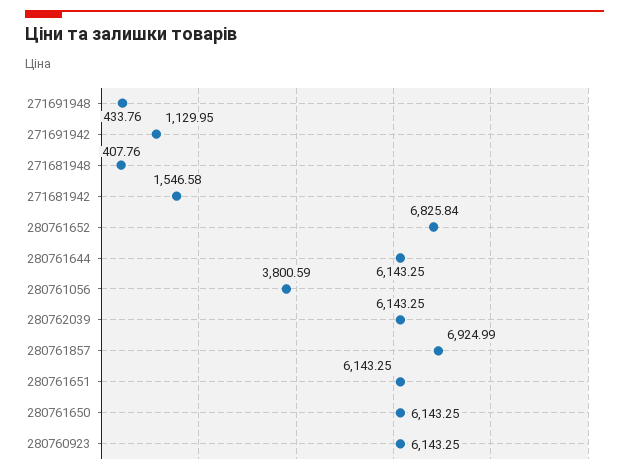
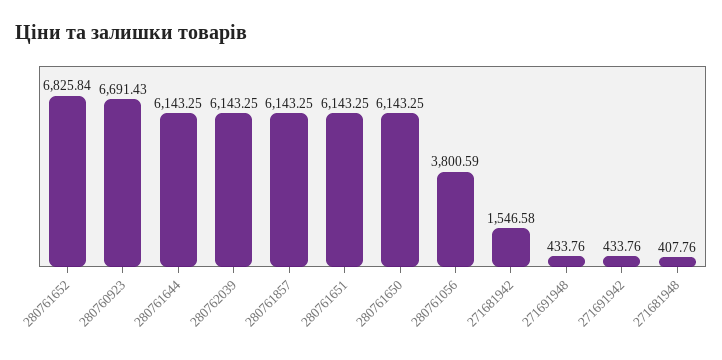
  {
    "271691948": 433.76,
-   "271691942": 1129.95,
+   "271691942": 433.76,
    "271681948": 407.76,
    "271681942": 1546.58,
    "280761652": 6825.84,
    "280761644": 6143.25,
    "280761056": 3800.59,
    "280762039": 6143.25,
-   "280761857": 6924.99,
+   "280761857": 6143.25,
    "280761651": 6143.25,
    "280761650": 6143.25,
-   "280760923": 6143.25
+   "280760923": 6691.43
  }

